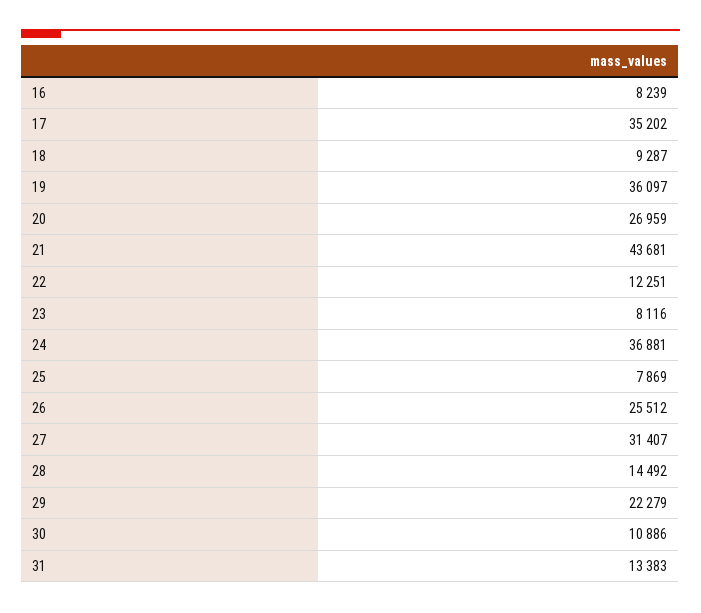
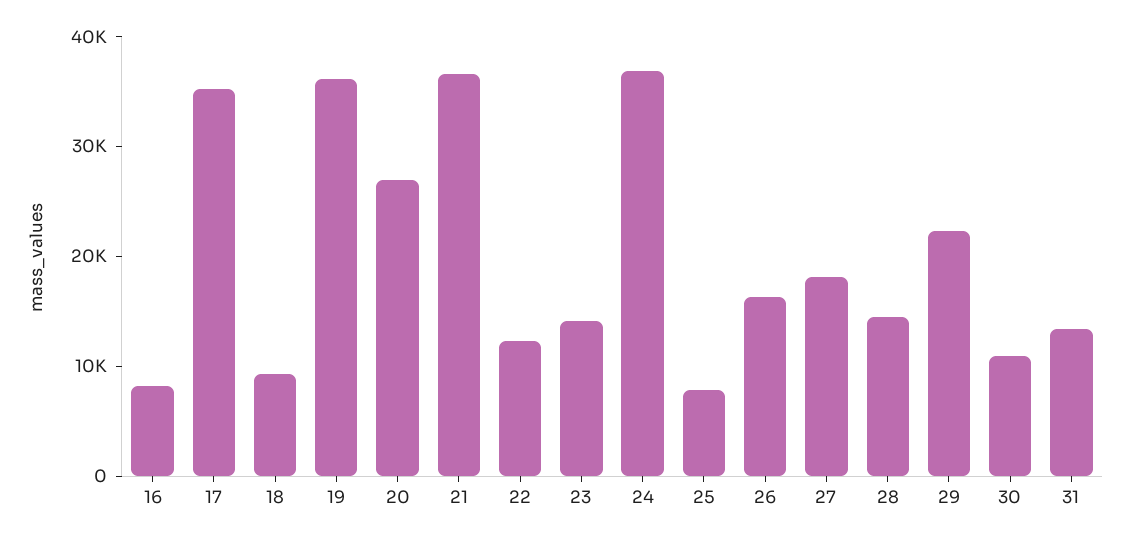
  {
    "16": 8239,
    "17": 35202,
    "18": 9287,
    "19": 36097,
    "20": 26959,
-   "21": 43681,
+   "21": 36000,
    "22": 12251,
-   "23": 8116,
+   "23": 14000,
    "24": 36881,
    "25": 7869,
-   "26": 25512,
+   "26": 16000,
-   "27": 31407,
+   "27": 18000,
    "28": 14492,
    "29": 22279,
    "30": 10886,
    "31": 13383
  }

